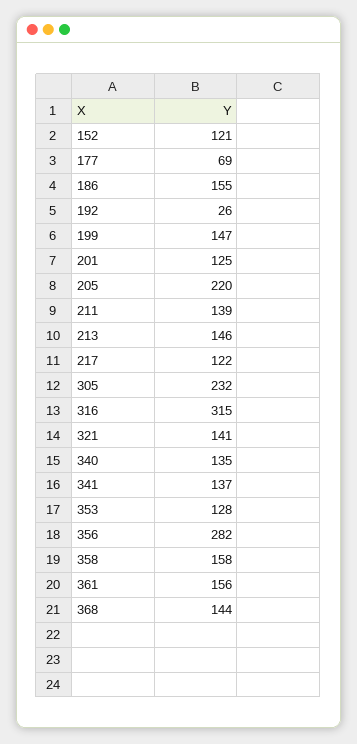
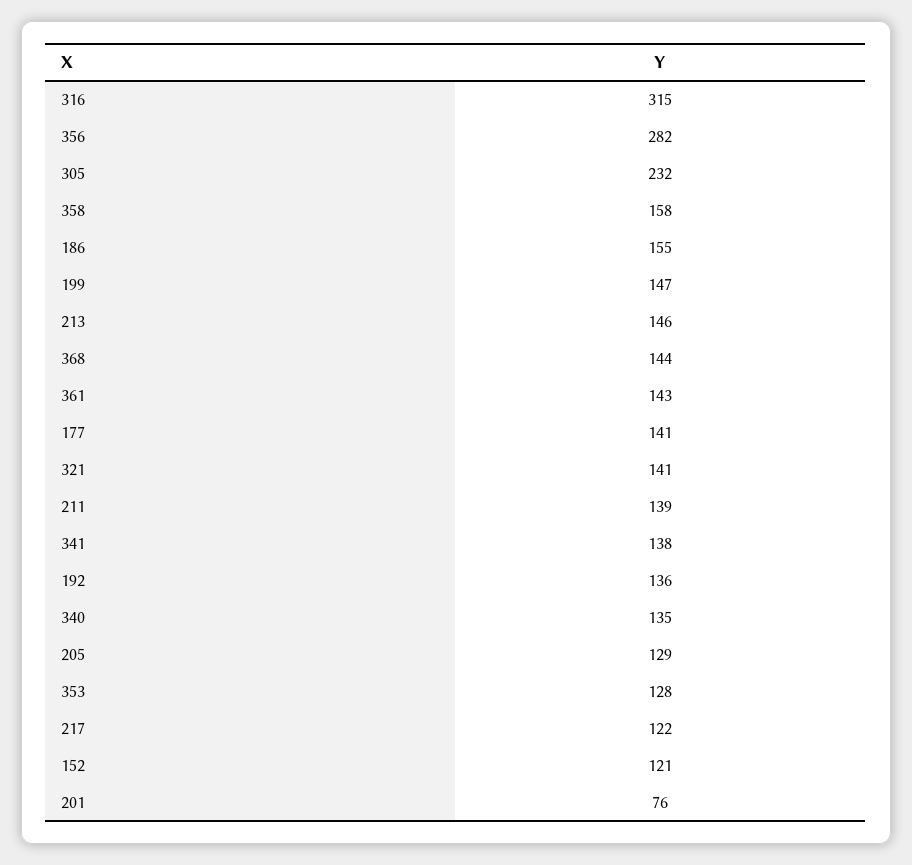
  {
    "152": 121,
-   "177": 69,
+   "177": 141,
    "186": 155,
-   "192": 26,
+   "192": 136,
    "199": 147,
-   "201": 125,
+   "201": 76,
-   "205": 220,
+   "205": 129,
    "211": 139,
    "213": 146,
    "217": 122,
    "305": 232,
    "316": 315,
    "321": 141,
    "340": 135,
-   "341": 137,
+   "341": 138,
    "353": 128,
    "356": 282,
    "358": 158,
-   "361": 156,
+   "361": 143,
    "368": 144
  }

